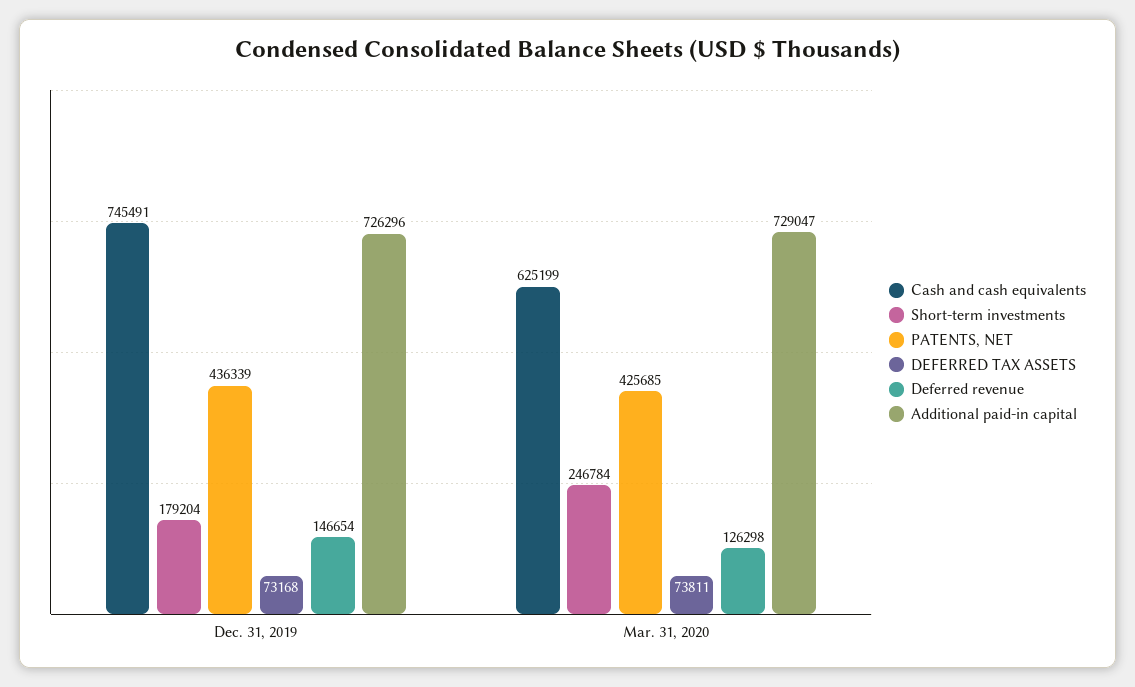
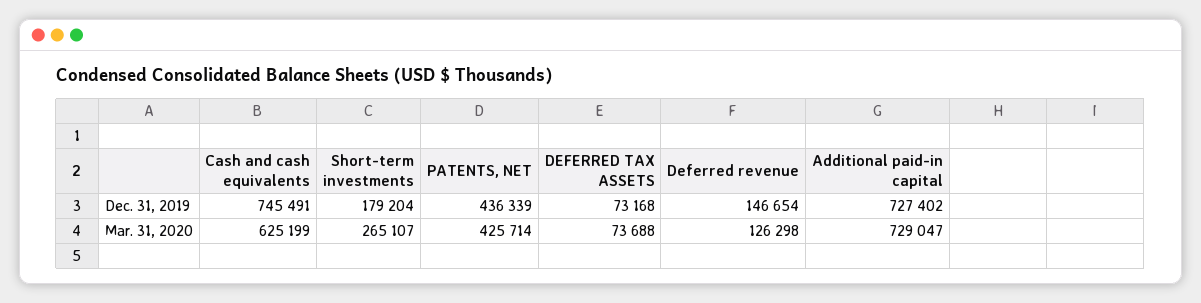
  {
    "Cash and cash equivalents": {
      "Dec. 31, 2019": 745491,
      "Mar. 31, 2020": 625199
    },
    "Short-term investments": {
      "Dec. 31, 2019": 179204,
-     "Mar. 31, 2020": 246784
+     "Mar. 31, 2020": 265107
    },
    "PATENTS, NET": {
      "Dec. 31, 2019": 436339,
-     "Mar. 31, 2020": 425685
+     "Mar. 31, 2020": 425714
    },
    "DEFERRED TAX ASSETS": {
      "Dec. 31, 2019": 73168,
-     "Mar. 31, 2020": 73811
+     "Mar. 31, 2020": 73688
    },
    "Deferred revenue": {
      "Dec. 31, 2019": 146654,
      "Mar. 31, 2020": 126298
    },
    "Additional paid-in capital": {
-     "Dec. 31, 2019": 726296,
+     "Dec. 31, 2019": 727402,
      "Mar. 31, 2020": 729047
    }
  }

